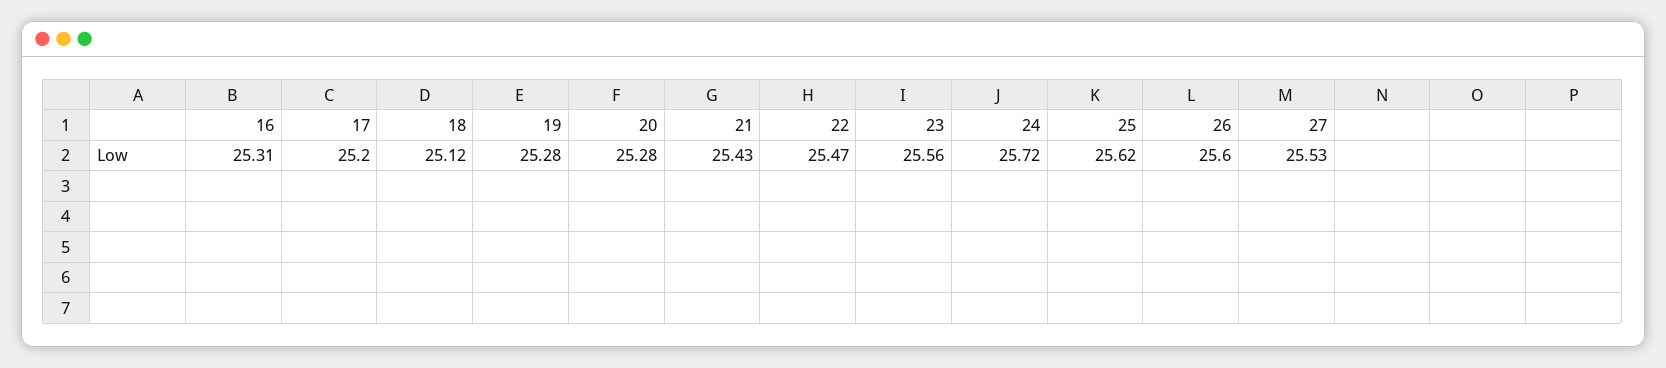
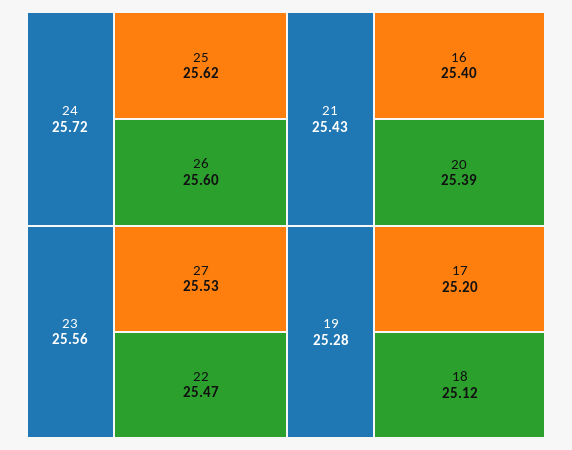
  {
-   "16": 25.31,
+   "16": 25.4,
    "17": 25.2,
    "18": 25.12,
    "19": 25.28,
-   "20": 25.28,
+   "20": 25.39,
    "21": 25.43,
    "22": 25.47,
    "23": 25.56,
    "24": 25.72,
    "25": 25.62,
    "26": 25.6,
    "27": 25.53
  }

